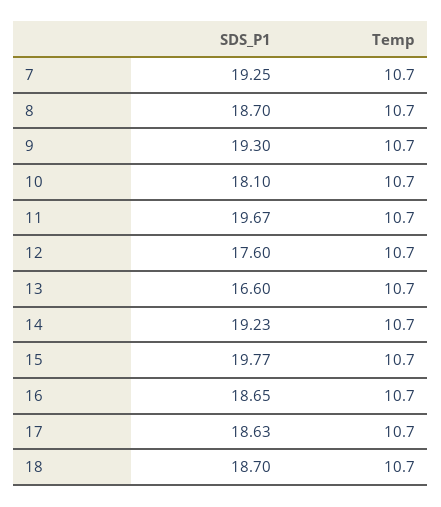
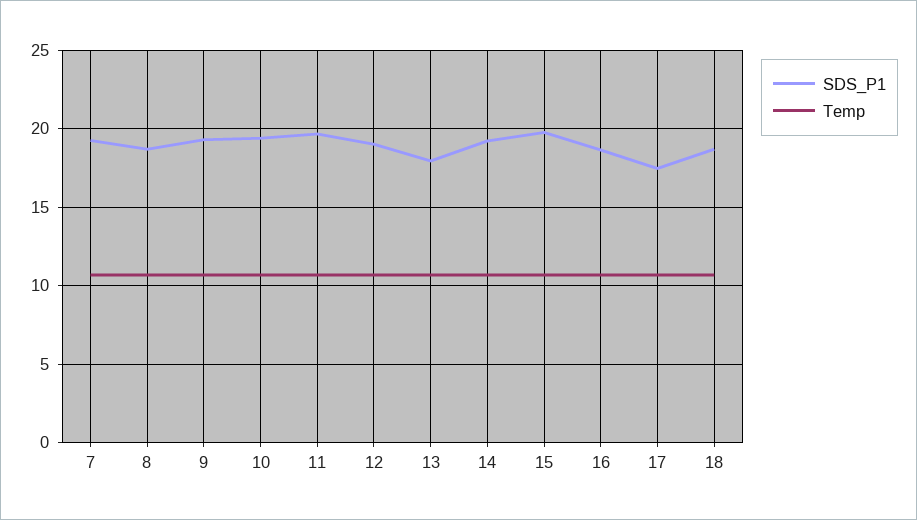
  {
    "SDS_P1": {
      "7": 19.25,
      "8": 18.7,
      "9": 19.3,
-     "10": 18.1,
+     "10": 19.5,
      "11": 19.67,
-     "12": 17.6,
+     "12": 19,
-     "13": 16.6,
+     "13": 18,
      "14": 19.23,
      "15": 19.77,
      "16": 18.65,
-     "17": 18.63,
+     "17": 17.5,
      "18": 18.7
    },
    "Temp": {
      "7": 10.7,
      "8": 10.7,
      "9": 10.7,
      "10": 10.7,
      "11": 10.7,
      "12": 10.7,
      "13": 10.7,
      "14": 10.7,
      "15": 10.7,
      "16": 10.7,
      "17": 10.7,
      "18": 10.7
    }
  }

